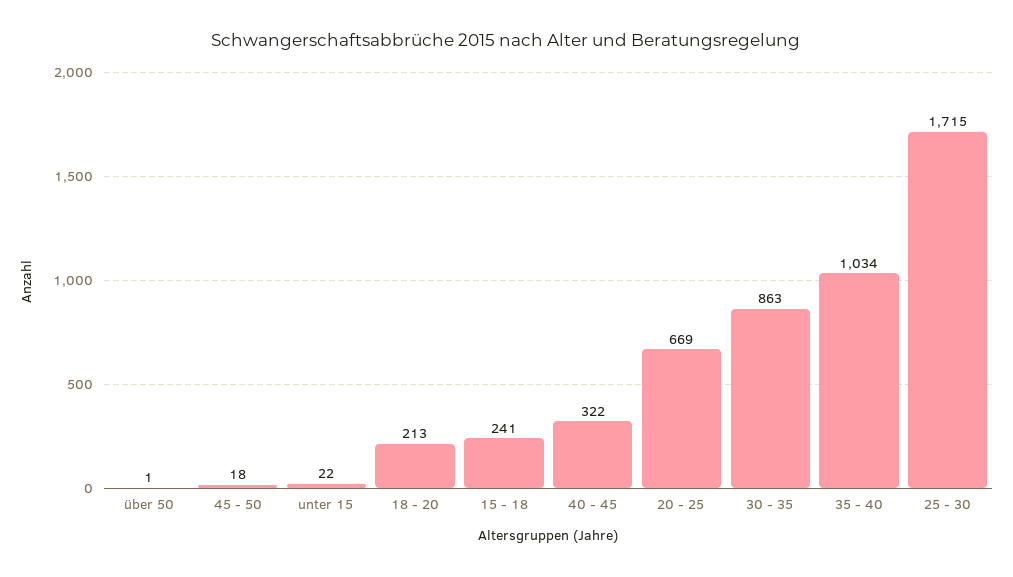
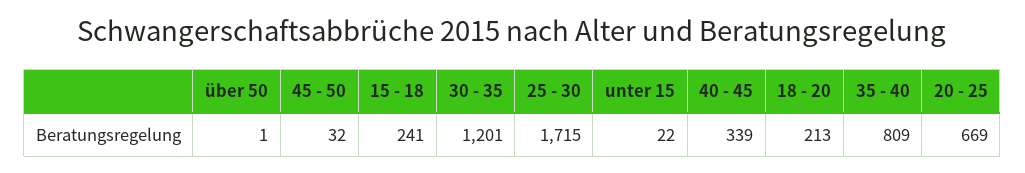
  {
    "über 50": 1,
-   "45 - 50": 18,
+   "45 - 50": 32,
    "unter 15": 22,
    "18 - 20": 213,
    "15 - 18": 241,
-   "40 - 45": 322,
+   "40 - 45": 339,
    "20 - 25": 669,
-   "30 - 35": 863,
+   "30 - 35": 1201,
-   "35 - 40": 1034,
+   "35 - 40": 809,
    "25 - 30": 1715
  }

